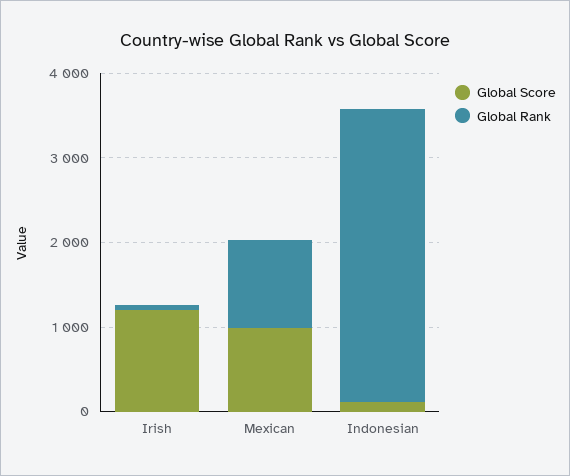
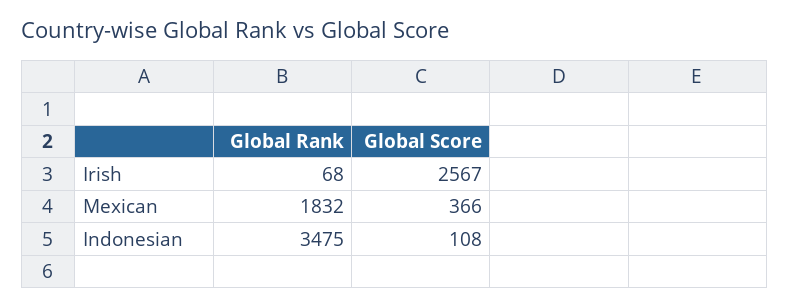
  {
    "Global Score": {
-     "Irish": 1200,
+     "Irish": 2567,
-     "Mexican": 1000,
+     "Mexican": 366,
      "Indonesian": 108
    },
    "Global Rank": {
      "Irish": 68,
-     "Mexican": 1000,
+     "Mexican": 1832,
      "Indonesian": 3475
    }
  }

